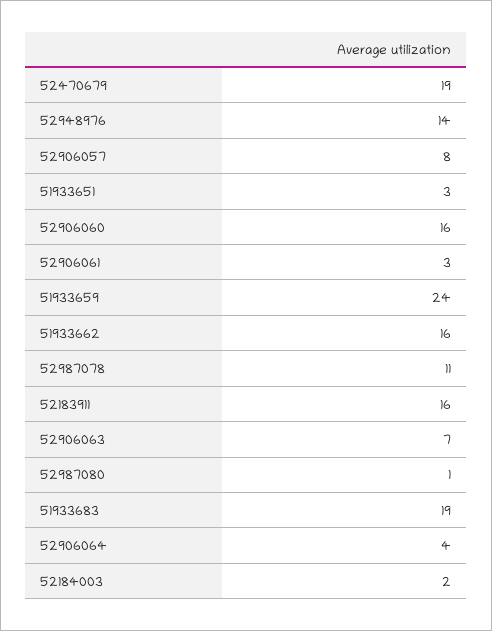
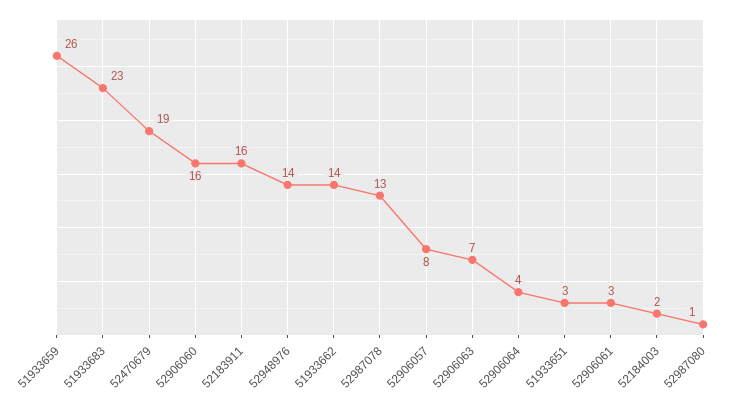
  {
    "52470679": 19,
    "52948976": 14,
    "52906057": 8,
    "51933651": 3,
    "52906060": 16,
    "52906061": 3,
-   "51933659": 24,
+   "51933659": 26,
-   "51933662": 16,
+   "51933662": 14,
-   "52987078": 11,
+   "52987078": 13,
    "52183911": 16,
    "52906063": 7,
    "52987080": 1,
-   "51933683": 19,
+   "51933683": 23,
    "52906064": 4,
    "52184003": 2
  }

